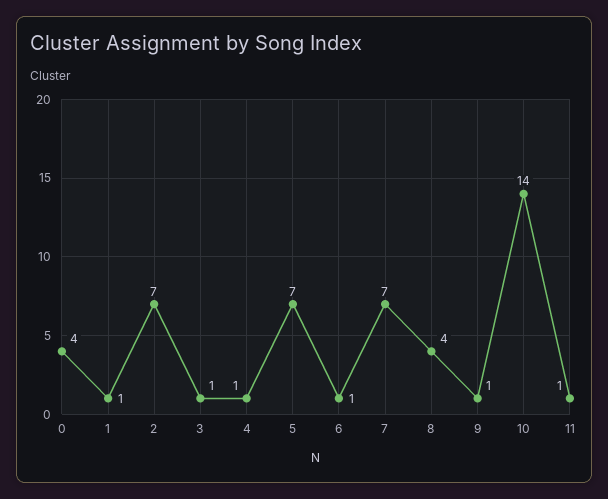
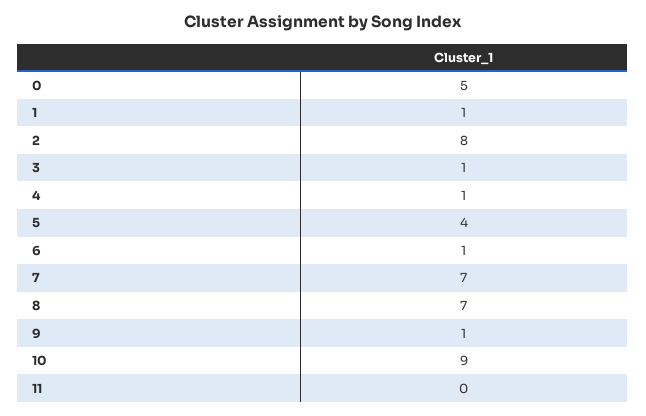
  {
-   "0": 4,
+   "0": 5,
    "1": 1,
-   "2": 7,
+   "2": 8,
    "3": 1,
    "4": 1,
-   "5": 7,
+   "5": 4,
    "6": 1,
    "7": 7,
-   "8": 4,
+   "8": 7,
    "9": 1,
-   "10": 14,
+   "10": 9,
-   "11": 1
+   "11": 0
  }

